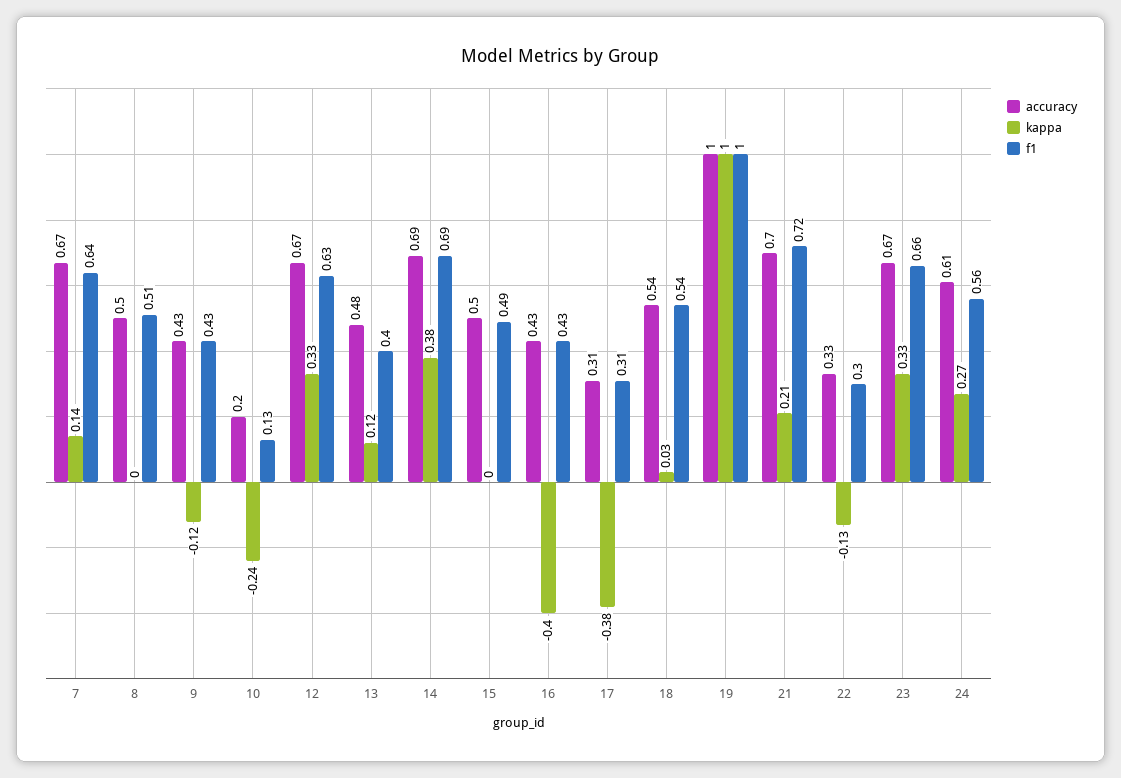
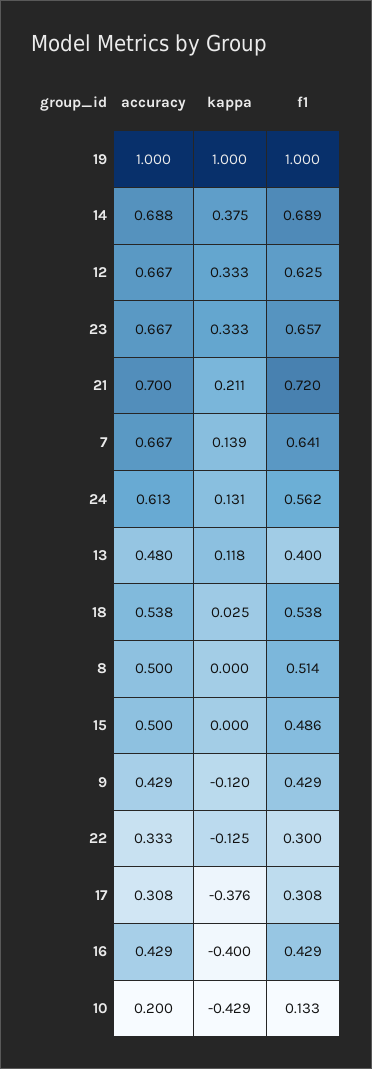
  {
    "accuracy": {
      "7": 0.667,
      "8": 0.5,
      "9": 0.429,
      "10": 0.2,
      "12": 0.667,
      "13": 0.48,
      "14": 0.688,
      "15": 0.5,
      "16": 0.429,
      "17": 0.308,
      "18": 0.538,
      "19": 1,
      "21": 0.7,
      "22": 0.333,
      "23": 0.667,
      "24": 0.613
    },
    "kappa": {
      "7": 0.139,
      "8": 0,
      "9": -0.12,
-     "10": -0.24,
+     "10": -0.429,
      "12": 0.333,
      "13": 0.118,
      "14": 0.375,
      "15": 0,
      "16": -0.4,
      "17": -0.376,
      "18": 0.025,
      "19": 1,
      "21": 0.211,
      "22": -0.125,
      "23": 0.333,
-     "24": 0.27
+     "24": 0.131
    },
    "f1": {
      "7": 0.641,
      "8": 0.514,
      "9": 0.429,
      "10": 0.133,
      "12": 0.625,
      "13": 0.4,
      "14": 0.689,
      "15": 0.486,
      "16": 0.429,
      "17": 0.308,
      "18": 0.538,
      "19": 1,
      "21": 0.72,
      "22": 0.3,
      "23": 0.657,
      "24": 0.562
    }
  }

